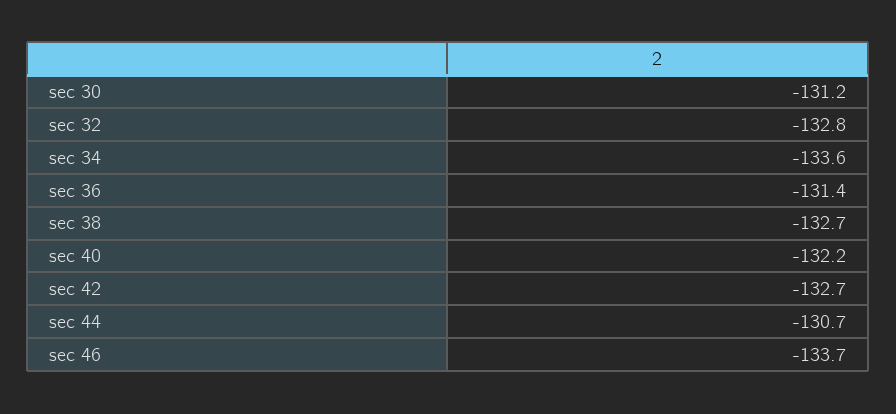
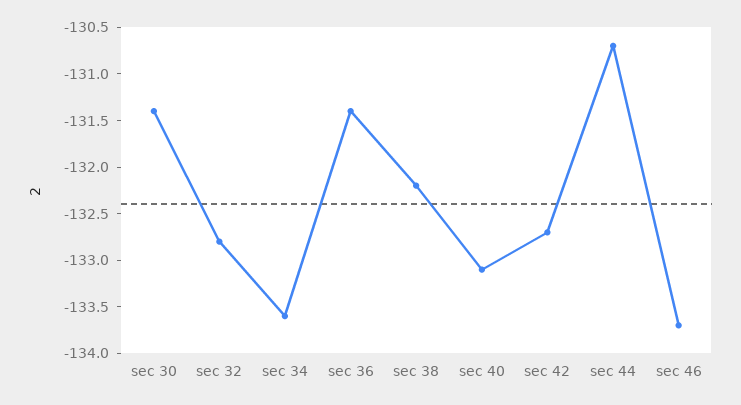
  {
-   "sec 30": -131.2,
+   "sec 30": -131.4,
    "sec 32": -132.8,
    "sec 34": -133.6,
    "sec 36": -131.4,
-   "sec 38": -132.7,
+   "sec 38": -132.2,
-   "sec 40": -132.2,
+   "sec 40": -133.1,
    "sec 42": -132.7,
    "sec 44": -130.7,
    "sec 46": -133.7
  }

